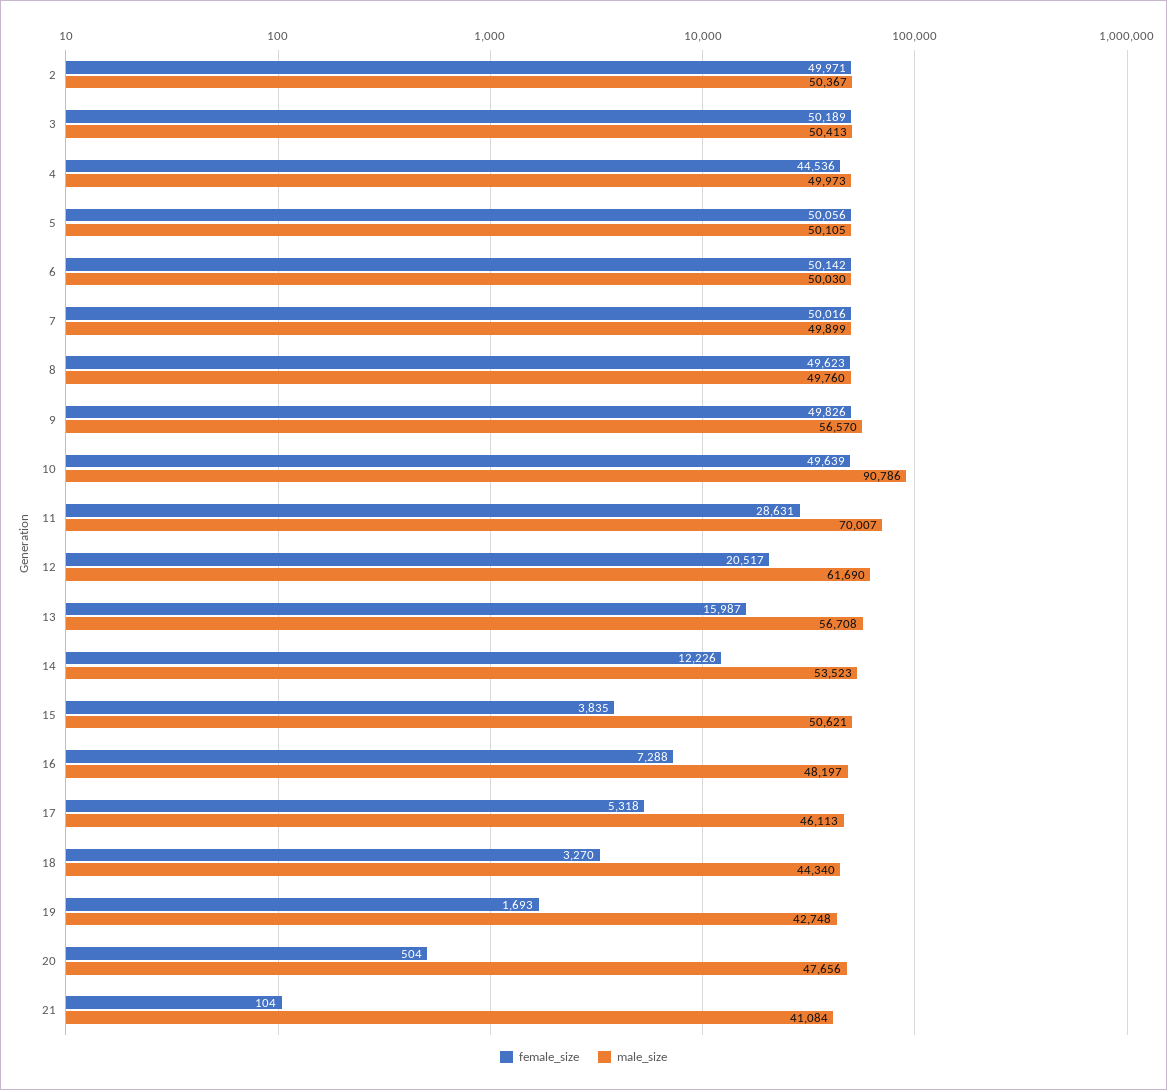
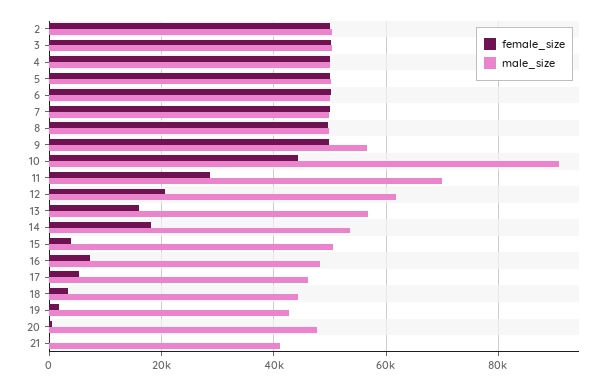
  {
    "female_size": {
      "2": 49971,
      "3": 50189,
-     "4": 44536,
+     "4": 50000,
      "5": 50056,
      "6": 50142,
      "7": 50016,
      "8": 49623,
      "9": 49826,
-     "10": 49639,
+     "10": 44000,
      "11": 28631,
      "12": 20517,
      "13": 15987,
-     "14": 12226,
+     "14": 18000,
      "15": 3835,
      "16": 7288,
      "17": 5318,
      "18": 3270,
      "19": 1693,
      "20": 504,
      "21": 104
    },
    "male_size": {
      "2": 50367,
      "3": 50413,
      "4": 49973,
      "5": 50105,
      "6": 50030,
      "7": 49899,
      "8": 49760,
      "9": 56570,
      "10": 90786,
      "11": 70007,
      "12": 61690,
      "13": 56708,
      "14": 53523,
      "15": 50621,
      "16": 48197,
      "17": 46113,
      "18": 44340,
      "19": 42748,
      "20": 47656,
      "21": 41084
    }
  }

